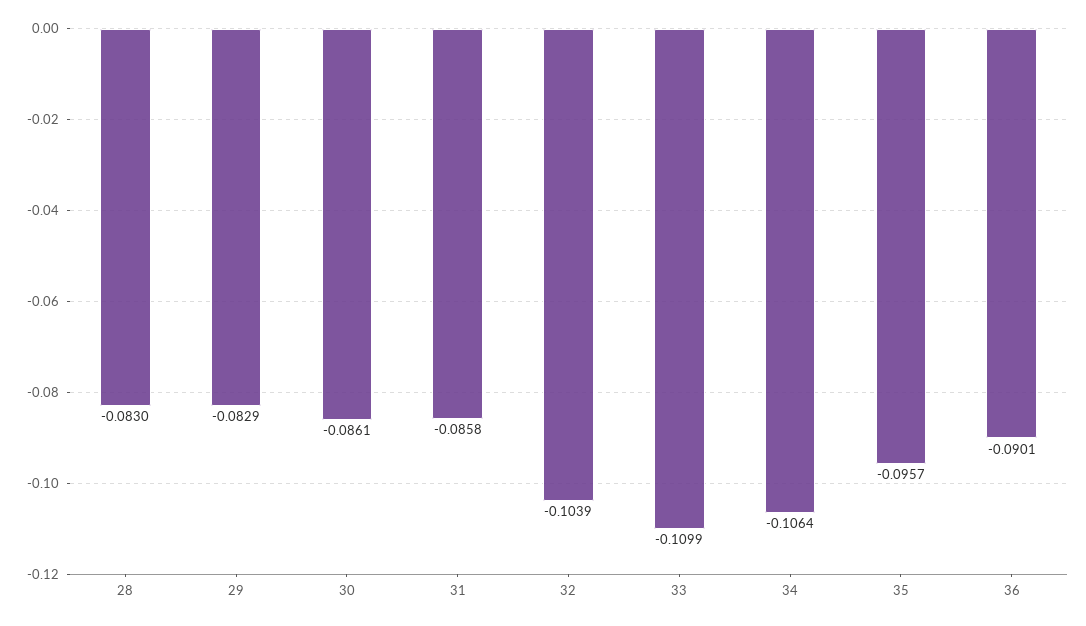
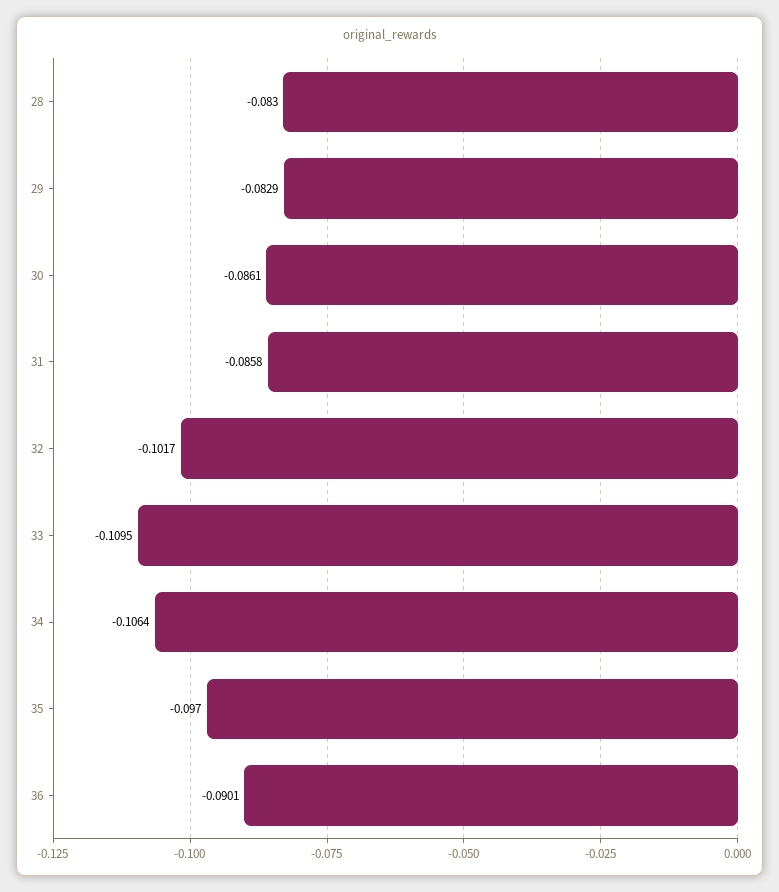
  {
    "28": -0.083,
    "29": -0.0829,
    "30": -0.0861,
    "31": -0.0858,
-   "32": -0.1039,
+   "32": -0.1017,
-   "33": -0.1099,
+   "33": -0.1095,
    "34": -0.1064,
-   "35": -0.0957,
+   "35": -0.097,
    "36": -0.0901
  }

